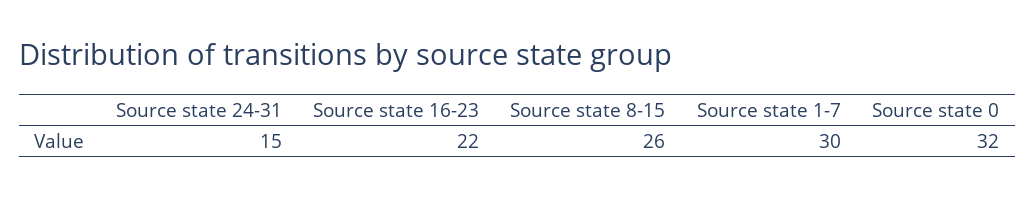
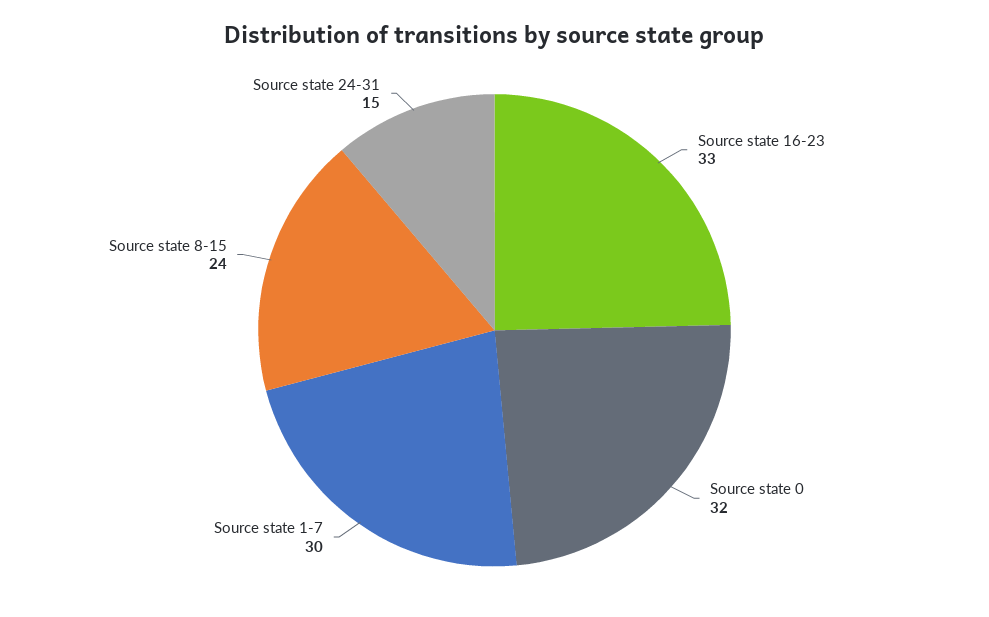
  {
    "Source state 24-31": 15,
-   "Source state 16-23": 22,
+   "Source state 16-23": 33,
-   "Source state 8-15": 26,
+   "Source state 8-15": 24,
    "Source state 1-7": 30,
    "Source state 0": 32
  }

